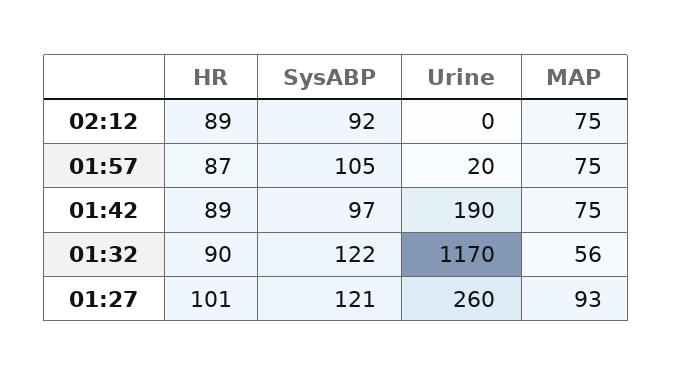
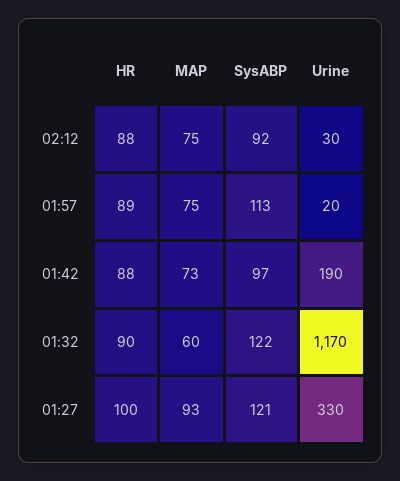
  {
    "HR": {
-     "02:12": 89,
+     "02:12": 88,
-     "01:57": 87,
+     "01:57": 89,
-     "01:42": 89,
+     "01:42": 88,
      "01:32": 90,
-     "01:27": 101
+     "01:27": 100
    },
    "SysABP": {
      "02:12": 92,
-     "01:57": 105,
+     "01:57": 113,
      "01:42": 97,
      "01:32": 122,
      "01:27": 121
    },
    "Urine": {
-     "02:12": 0,
+     "02:12": 30,
      "01:57": 20,
      "01:42": 190,
      "01:32": 1170,
-     "01:27": 260
+     "01:27": 330
    },
    "MAP": {
      "02:12": 75,
      "01:57": 75,
-     "01:42": 75,
+     "01:42": 73,
-     "01:32": 56,
+     "01:32": 60,
      "01:27": 93
    }
  }

